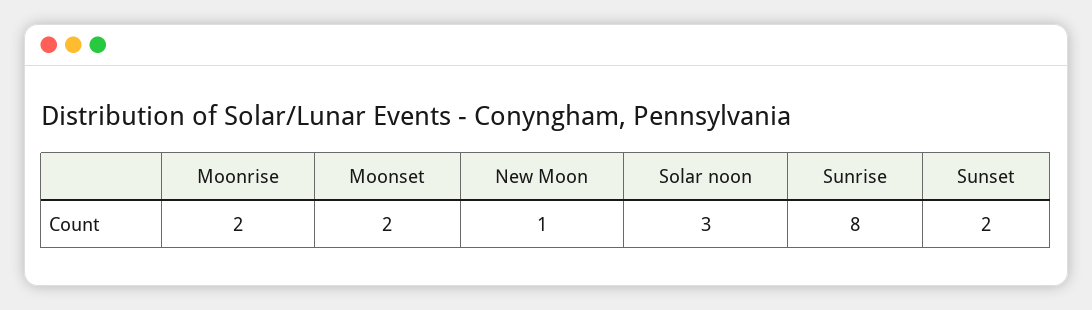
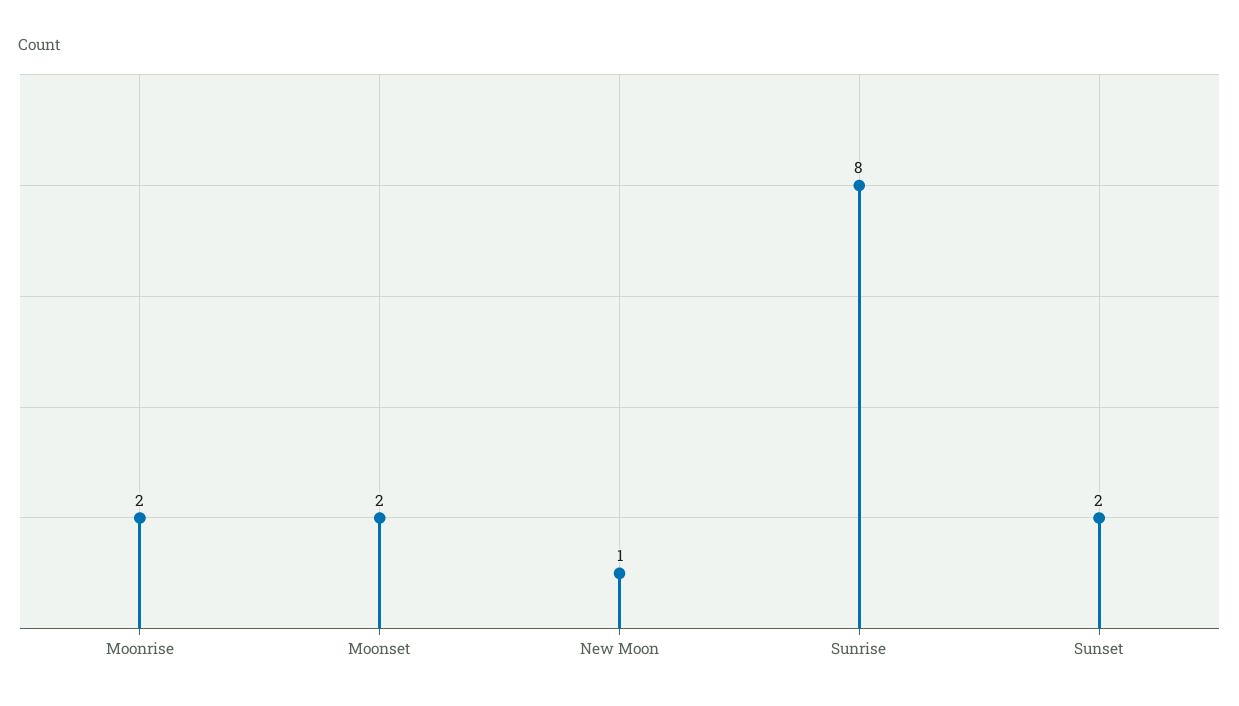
  {
    "Moonrise": 2,
    "Moonset": 2,
    "New Moon": 1,
-   "Solar noon": 3,
    "Sunrise": 8,
    "Sunset": 2
  }

